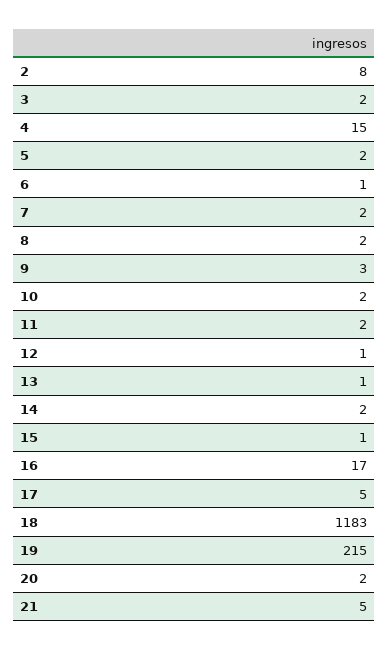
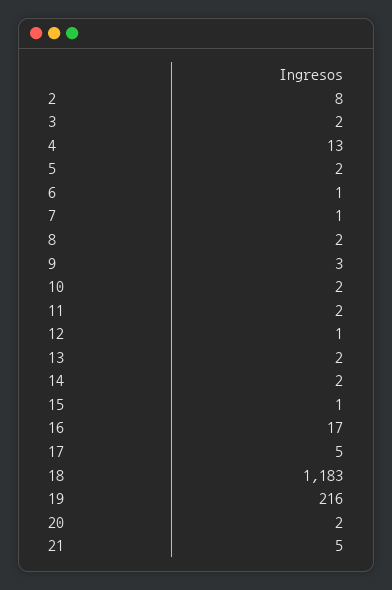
  {
    "2": 8,
    "3": 2,
-   "4": 15,
+   "4": 13,
    "5": 2,
    "6": 1,
-   "7": 2,
+   "7": 1,
    "8": 2,
    "9": 3,
    "10": 2,
    "11": 2,
    "12": 1,
-   "13": 1,
+   "13": 2,
    "14": 2,
    "15": 1,
    "16": 17,
    "17": 5,
    "18": 1183,
-   "19": 215,
+   "19": 216,
    "20": 2,
    "21": 5
  }

